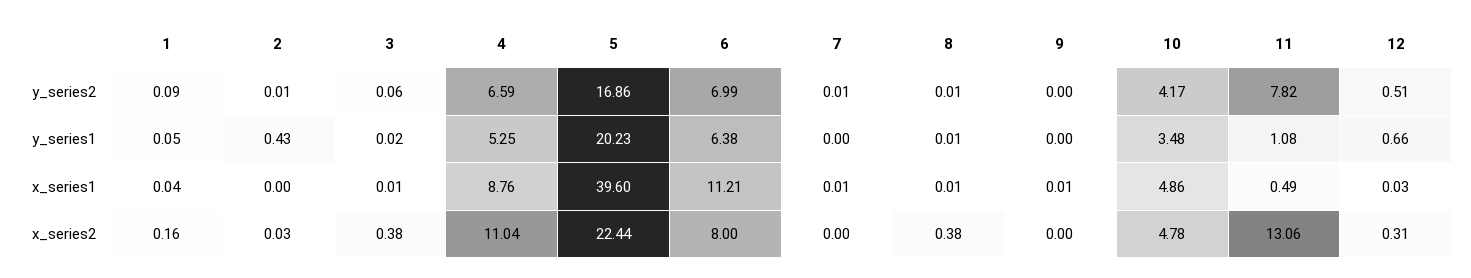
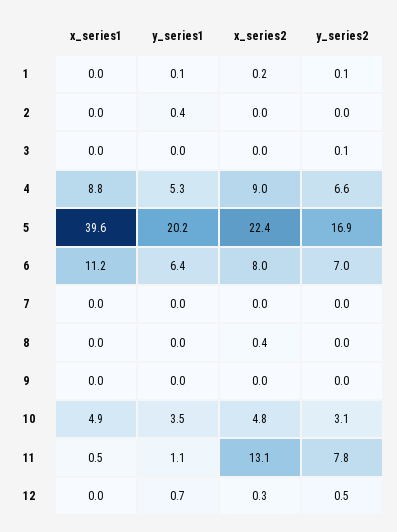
  {
    "1": {
      "y_series2": 0.09,
      "y_series1": 0.05,
      "x_series1": 0.04,
      "x_series2": 0.16
    },
    "2": {
      "y_series2": 0.01,
      "y_series1": 0.43,
      "x_series1": 0,
      "x_series2": 0.03
    },
    "3": {
      "y_series2": 0.06,
      "y_series1": 0.02,
      "x_series1": 0.01,
-     "x_series2": 0.38
+     "x_series2": 0
    },
    "4": {
      "y_series2": 6.59,
      "y_series1": 5.25,
      "x_series1": 8.76,
-     "x_series2": 11.04
+     "x_series2": 9
    },
    "5": {
      "y_series2": 16.86,
      "y_series1": 20.23,
      "x_series1": 39.6,
      "x_series2": 22.44
    },
    "6": {
      "y_series2": 6.99,
      "y_series1": 6.38,
      "x_series1": 11.21,
      "x_series2": 8
    },
    "7": {
      "y_series2": 0.01,
      "y_series1": 0,
      "x_series1": 0.01,
      "x_series2": 0
    },
    "8": {
      "y_series2": 0.01,
      "y_series1": 0.01,
      "x_series1": 0.01,
      "x_series2": 0.38
    },
    "9": {
      "y_series2": 0,
      "y_series1": 0,
      "x_series1": 0.01,
      "x_series2": 0
    },
    "10": {
-     "y_series2": 4.17,
+     "y_series2": 3.1,
      "y_series1": 3.48,
      "x_series1": 4.86,
      "x_series2": 4.78
    },
    "11": {
      "y_series2": 7.82,
      "y_series1": 1.08,
      "x_series1": 0.49,
      "x_series2": 13.06
    },
    "12": {
      "y_series2": 0.51,
      "y_series1": 0.66,
      "x_series1": 0.03,
      "x_series2": 0.31
    }
  }

